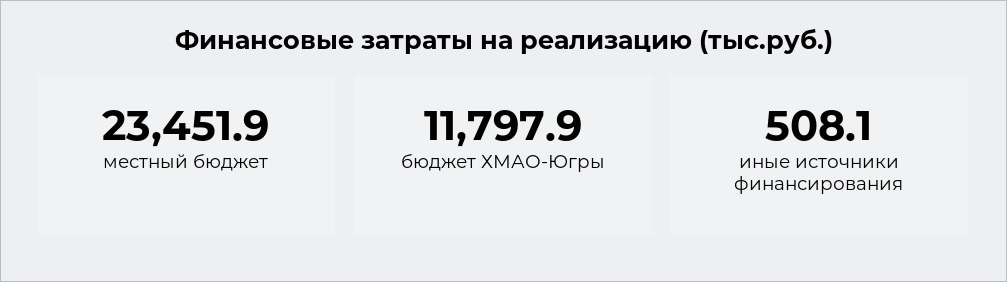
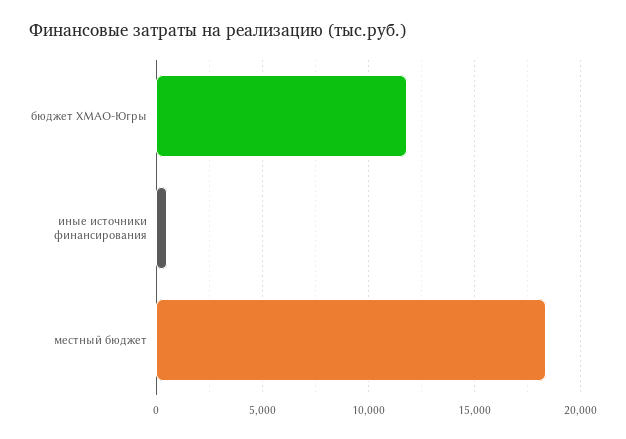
  {
-   "местный бюджет": 23451.9,
+   "местный бюджет": 18500,
    "бюджет ХМАО-Югры": 11797.9,
    "иные источники финансирования": 508.1
  }

